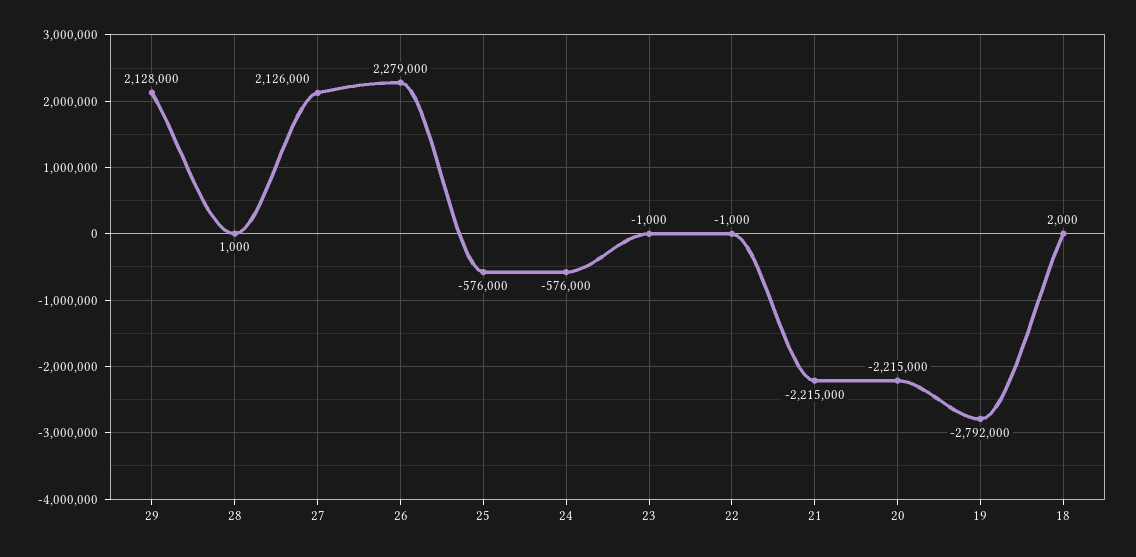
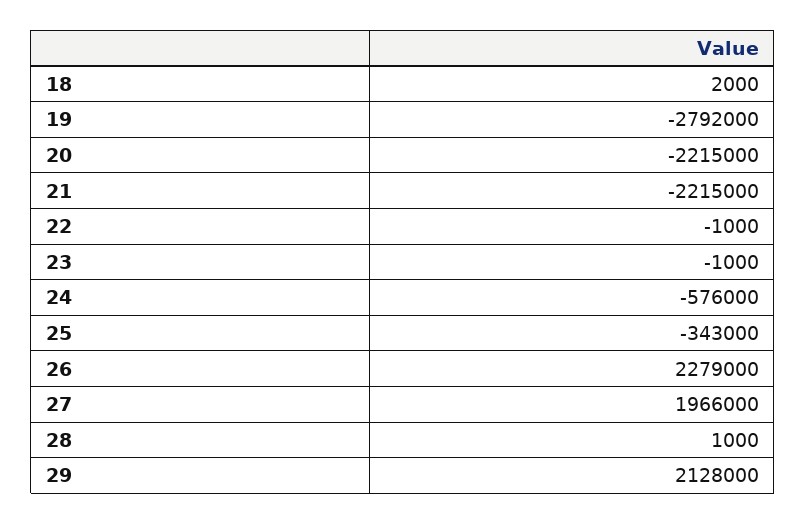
  {
    "29": 2128000,
    "28": 1000,
-   "27": 2126000,
+   "27": 1966000,
    "26": 2279000,
-   "25": -576000,
+   "25": -343000,
    "24": -576000,
    "23": -1000,
    "22": -1000,
    "21": -2215000,
    "20": -2215000,
    "19": -2792000,
    "18": 2000
  }

